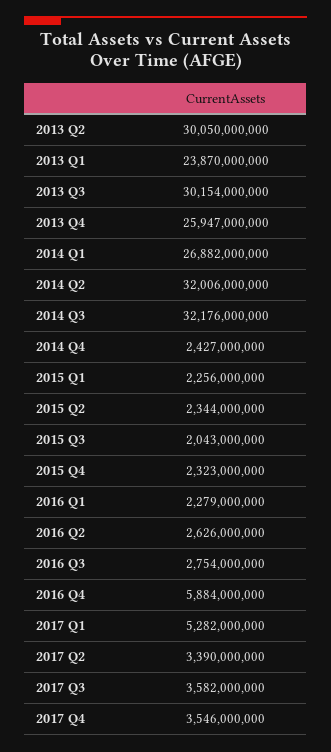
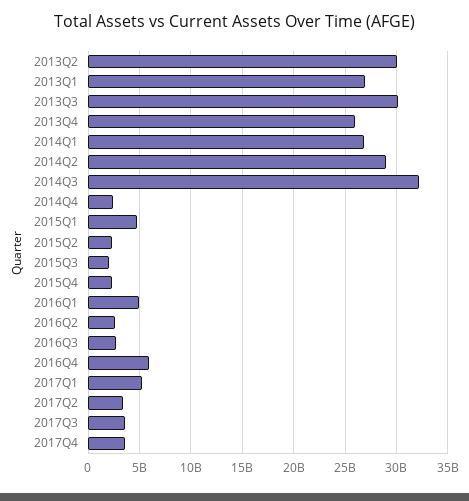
  {
    "2013 Q2": 30050000000,
-   "2013 Q1": 23870000000,
+   "2013 Q1": 27000000000,
    "2013 Q3": 30154000000,
    "2013 Q4": 25947000000,
    "2014 Q1": 26882000000,
-   "2014 Q2": 32006000000,
+   "2014 Q2": 29000000000,
    "2014 Q3": 32176000000,
    "2014 Q4": 2427000000,
-   "2015 Q1": 2256000000,
+   "2015 Q1": 5000000000,
    "2015 Q2": 2344000000,
    "2015 Q3": 2043000000,
    "2015 Q4": 2323000000,
-   "2016 Q1": 2279000000,
+   "2016 Q1": 5000000000,
    "2016 Q2": 2626000000,
    "2016 Q3": 2754000000,
    "2016 Q4": 5884000000,
    "2017 Q1": 5282000000,
    "2017 Q2": 3390000000,
    "2017 Q3": 3582000000,
    "2017 Q4": 3546000000
  }

